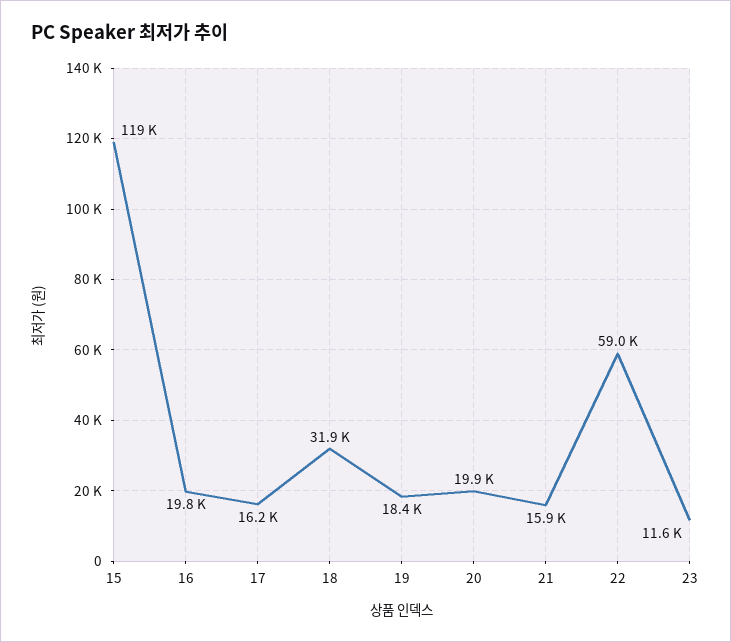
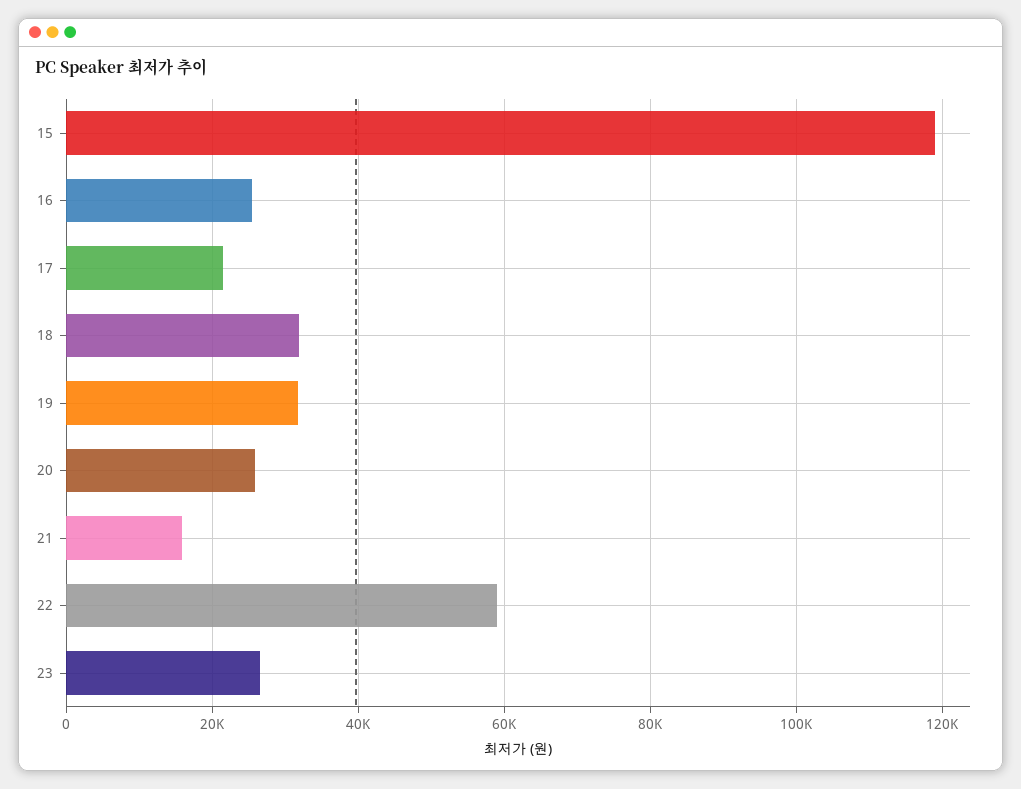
  {
    "15": 119000,
-   "16": 19800,
+   "16": 26000,
-   "17": 16200,
+   "17": 22000,
    "18": 31900,
-   "19": 18400,
+   "19": 32000,
-   "20": 19900,
+   "20": 26000,
    "21": 15900,
    "22": 59000,
-   "23": 11600
+   "23": 26000
  }

